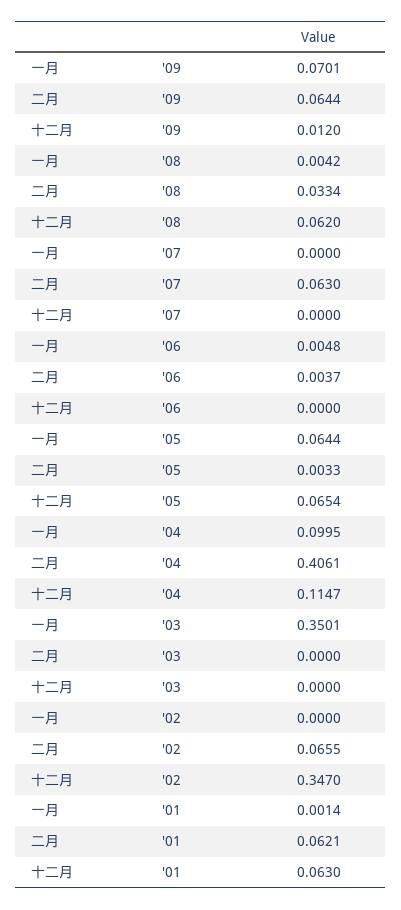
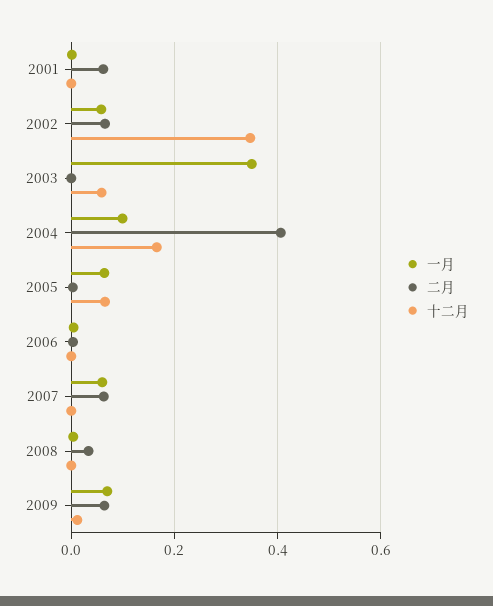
  {
    "一月": {
      "'09": 0.0701,
      "'08": 0.0042,
-     "'07": 0,
+     "'07": 0.06,
      "'06": 0.0048,
      "'05": 0.0644,
      "'04": 0.0995,
      "'03": 0.3501,
-     "'02": 0,
+     "'02": 0.06,
      "'01": 0.0014
    },
    "二月": {
      "'09": 0.0644,
      "'08": 0.0334,
      "'07": 0.063,
      "'06": 0.0037,
      "'05": 0.0033,
      "'04": 0.4061,
      "'03": 0,
      "'02": 0.0655,
      "'01": 0.0621
    },
    "十二月": {
      "'09": 0.012,
-     "'08": 0.062,
+     "'08": 0,
      "'07": 0,
      "'06": 0,
      "'05": 0.0654,
-     "'04": 0.1147,
+     "'04": 0.16,
-     "'03": 0,
+     "'03": 0.06,
      "'02": 0.347,
-     "'01": 0.063
+     "'01": 0
    }
  }

